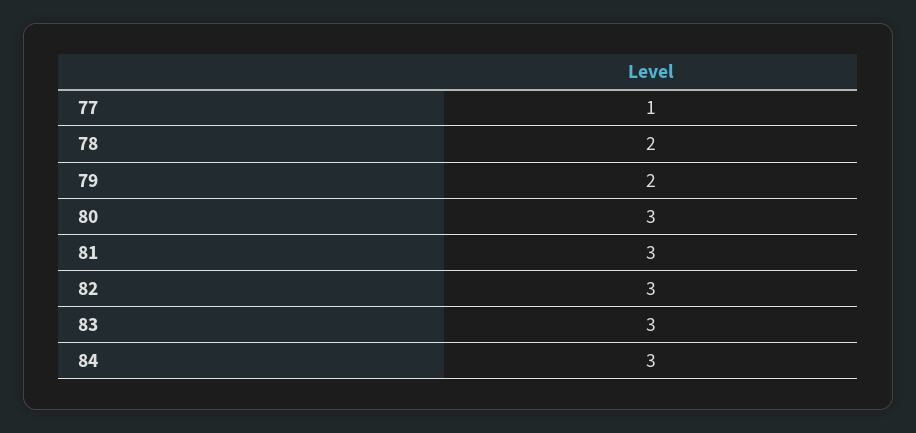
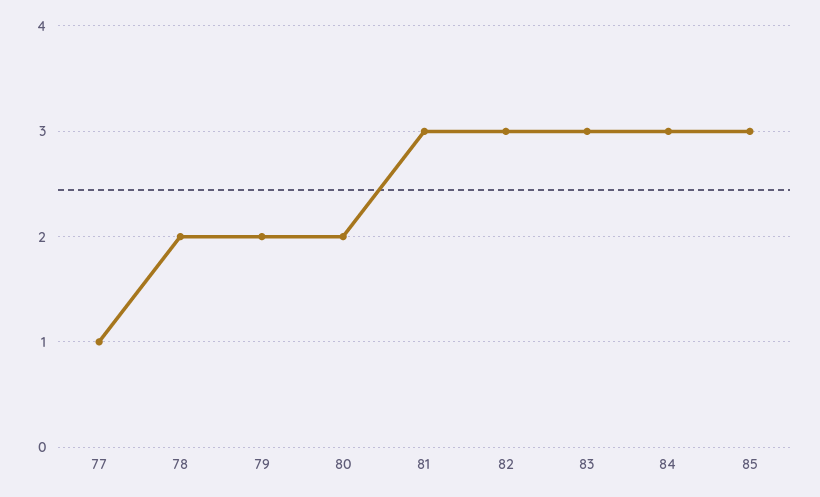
  {
    "77": 1,
    "78": 2,
    "79": 2,
-   "80": 3,
+   "80": 2,
    "81": 3,
    "82": 3,
    "83": 3,
-   "84": 3
+   "84": 3,
+   "85": 3
  }

